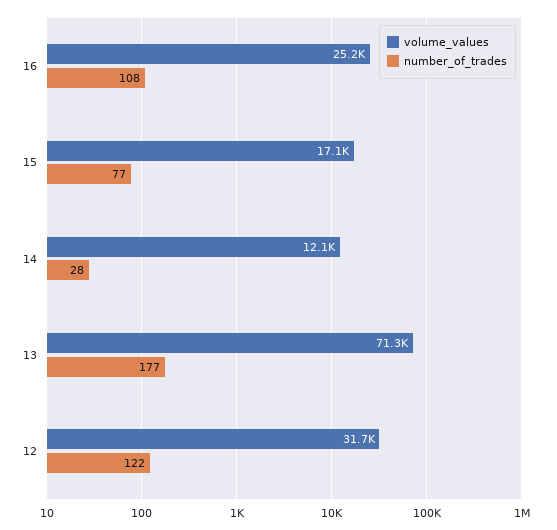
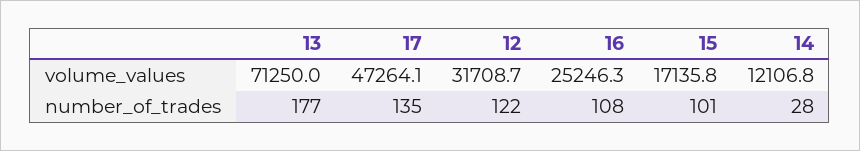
  {
    "volume_values": {
      "16": 25246.3,
      "15": 17135.8,
      "14": 12106.8,
      "13": 71250,
-     "12": 31708.7
+     "12": 31708.7,
+     "17": 47264.1
    },
    "number_of_trades": {
      "16": 108,
-     "15": 77,
+     "15": 101,
      "14": 28,
      "13": 177,
-     "12": 122
+     "12": 122,
+     "17": 135
    }
  }

